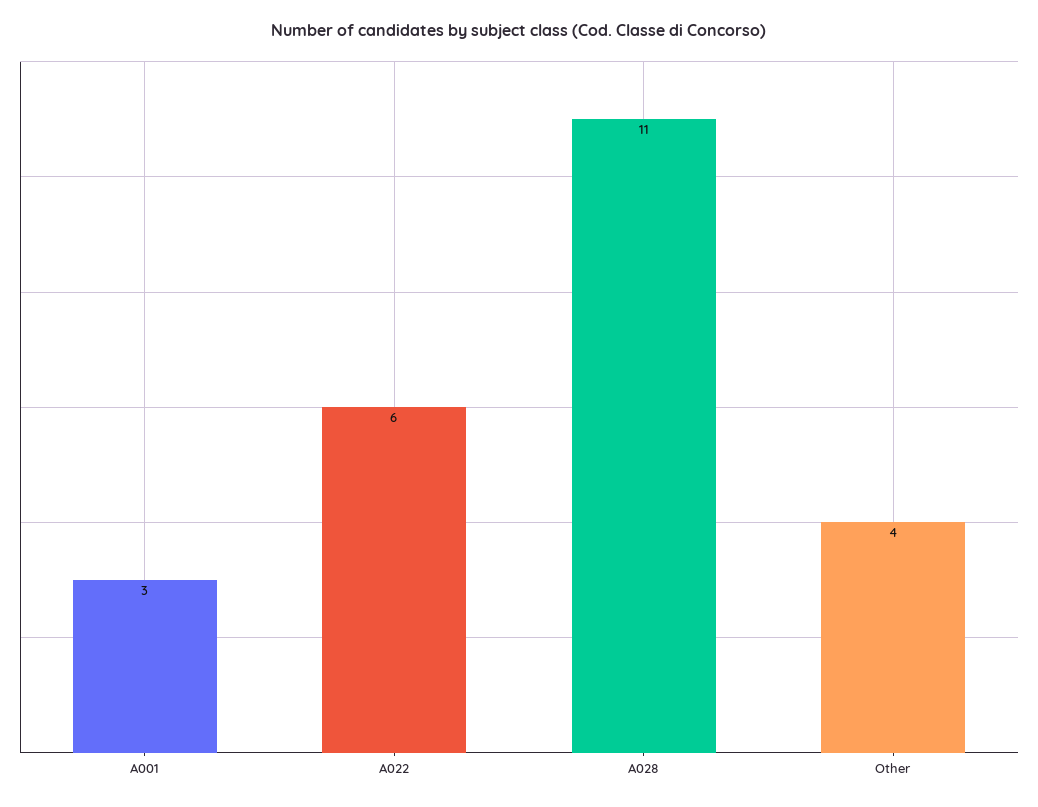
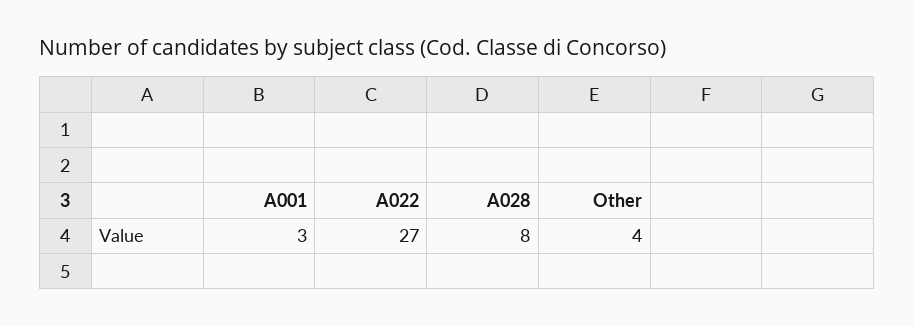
  {
    "A001": 3,
-   "A022": 6,
+   "A022": 27,
-   "A028": 11,
+   "A028": 8,
    "Other": 4
  }

